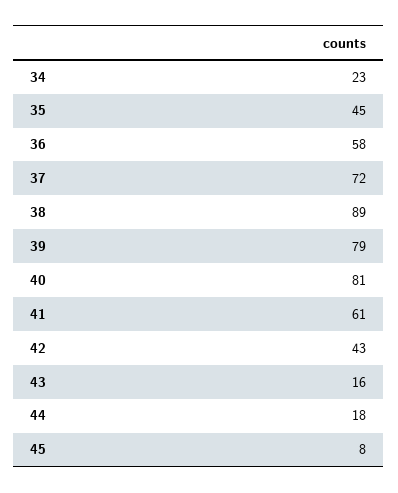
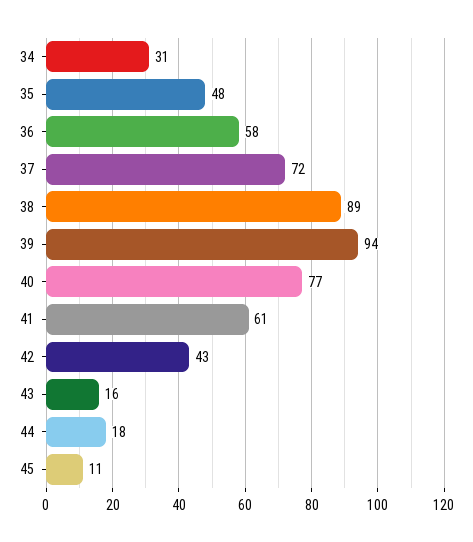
  {
-   "34": 23,
+   "34": 31,
-   "35": 45,
+   "35": 48,
    "36": 58,
    "37": 72,
    "38": 89,
-   "39": 79,
+   "39": 94,
-   "40": 81,
+   "40": 77,
    "41": 61,
    "42": 43,
    "43": 16,
    "44": 18,
-   "45": 8
+   "45": 11
  }

